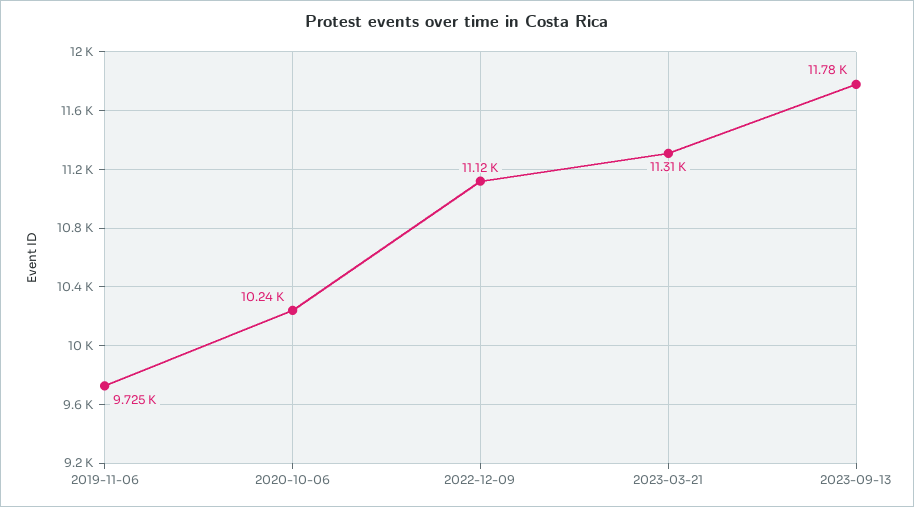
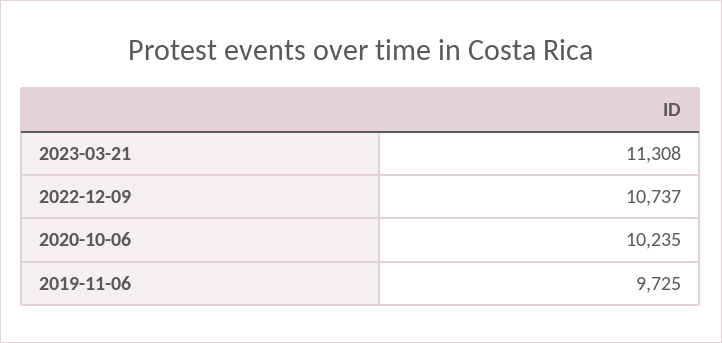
  {
    "2019-11-06": 9725,
    "2020-10-06": 10235,
-   "2022-12-09": 11120,
+   "2022-12-09": 10737,
-   "2023-03-21": 11308,
+   "2023-03-21": 11308
-   "2023-09-13": 11780
  }

